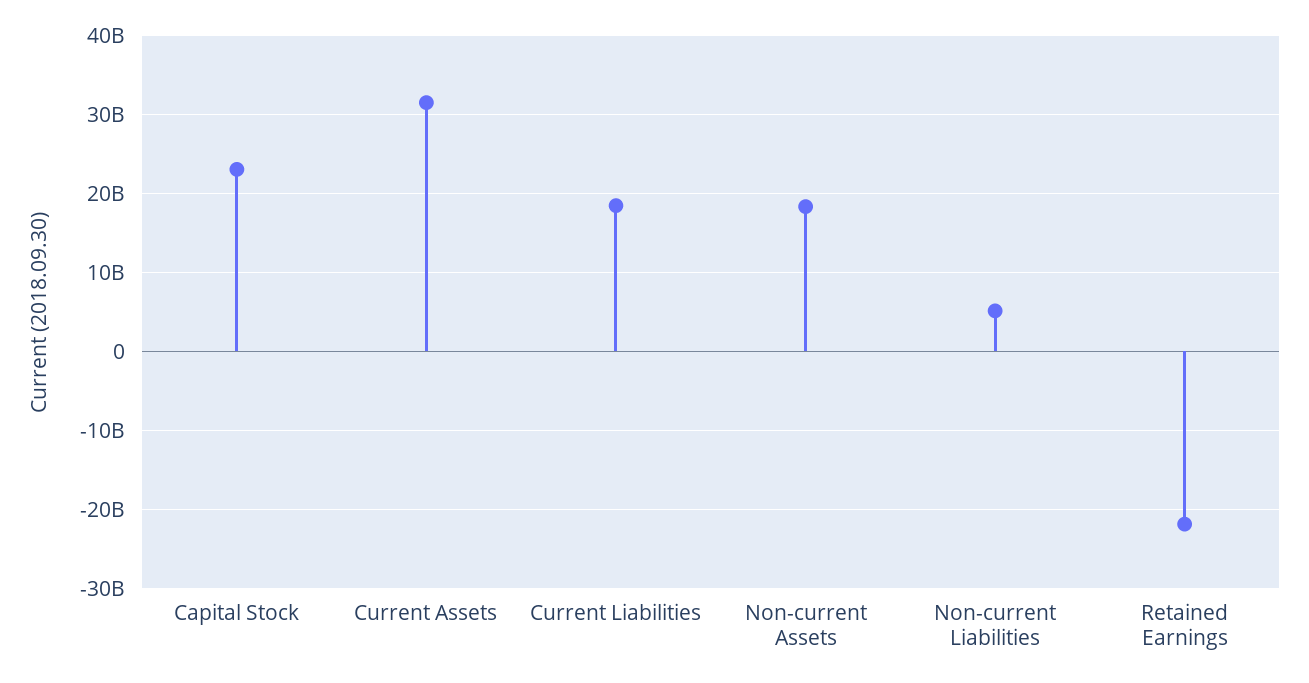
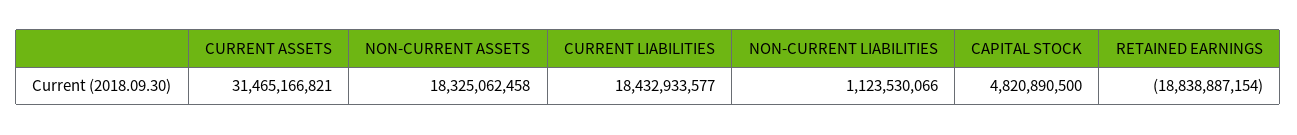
  {
-   "Capital Stock": 23000000000,
+   "Capital Stock": 4820890500,
    "Current Assets": 31465166821,
    "Current Liabilities": 18432933577,
    "Non-current Assets": 18325062458,
-   "Non-current Liabilities": 5000000000,
+   "Non-current Liabilities": 1123530066,
-   "Retained Earnings": -22000000000
+   "Retained Earnings": -18838887154
  }

